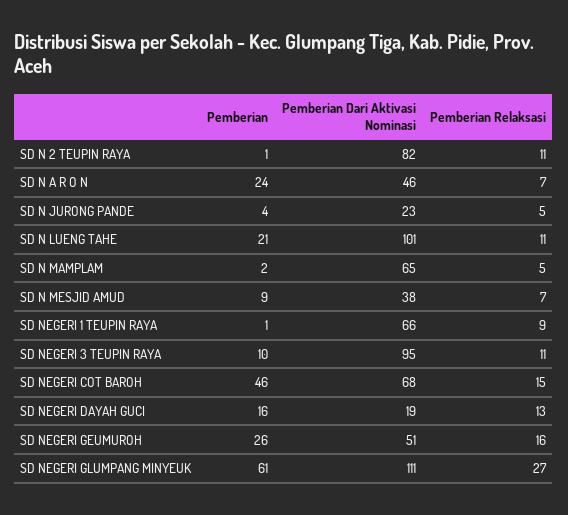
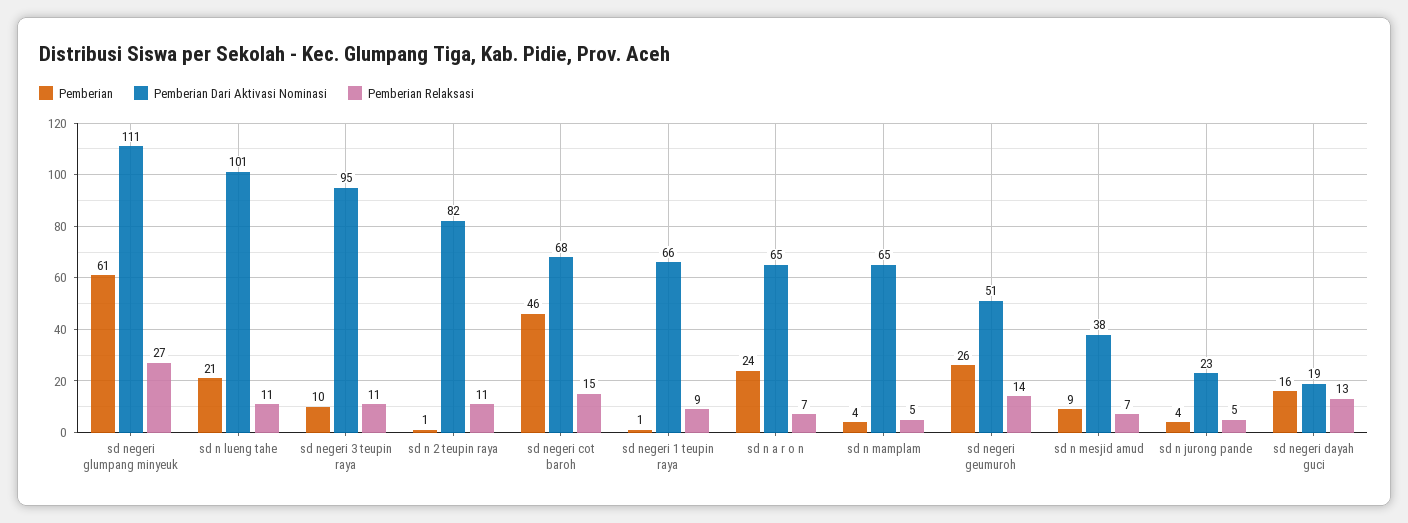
  {
    "Pemberian": {
      "SD N 2 TEUPIN RAYA": 1,
      "SD N A R O N": 24,
      "SD N JURONG PANDE": 4,
      "SD N LUENG TAHE": 21,
-     "SD N MAMPLAM": 2,
+     "SD N MAMPLAM": 4,
      "SD N MESJID AMUD": 9,
      "SD NEGERI 1 TEUPIN RAYA": 1,
      "SD NEGERI 3 TEUPIN RAYA": 10,
      "SD NEGERI COT BAROH": 46,
      "SD NEGERI DAYAH GUCI": 16,
      "SD NEGERI GEUMUROH": 26,
      "SD NEGERI GLUMPANG MINYEUK": 61
    },
    "Pemberian Dari Aktivasi Nominasi": {
      "SD N 2 TEUPIN RAYA": 82,
-     "SD N A R O N": 46,
+     "SD N A R O N": 65,
      "SD N JURONG PANDE": 23,
      "SD N LUENG TAHE": 101,
      "SD N MAMPLAM": 65,
      "SD N MESJID AMUD": 38,
      "SD NEGERI 1 TEUPIN RAYA": 66,
      "SD NEGERI 3 TEUPIN RAYA": 95,
      "SD NEGERI COT BAROH": 68,
      "SD NEGERI DAYAH GUCI": 19,
      "SD NEGERI GEUMUROH": 51,
      "SD NEGERI GLUMPANG MINYEUK": 111
    },
    "Pemberian Relaksasi": {
      "SD N 2 TEUPIN RAYA": 11,
      "SD N A R O N": 7,
      "SD N JURONG PANDE": 5,
      "SD N LUENG TAHE": 11,
      "SD N MAMPLAM": 5,
      "SD N MESJID AMUD": 7,
      "SD NEGERI 1 TEUPIN RAYA": 9,
      "SD NEGERI 3 TEUPIN RAYA": 11,
      "SD NEGERI COT BAROH": 15,
      "SD NEGERI DAYAH GUCI": 13,
-     "SD NEGERI GEUMUROH": 16,
+     "SD NEGERI GEUMUROH": 14,
      "SD NEGERI GLUMPANG MINYEUK": 27
    }
  }

